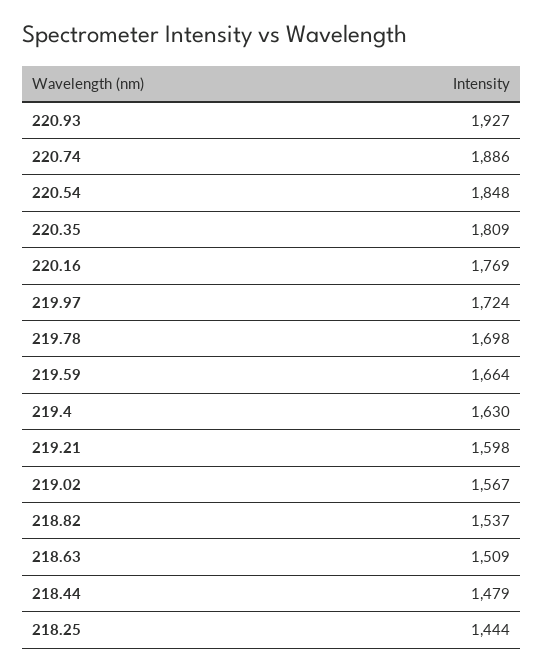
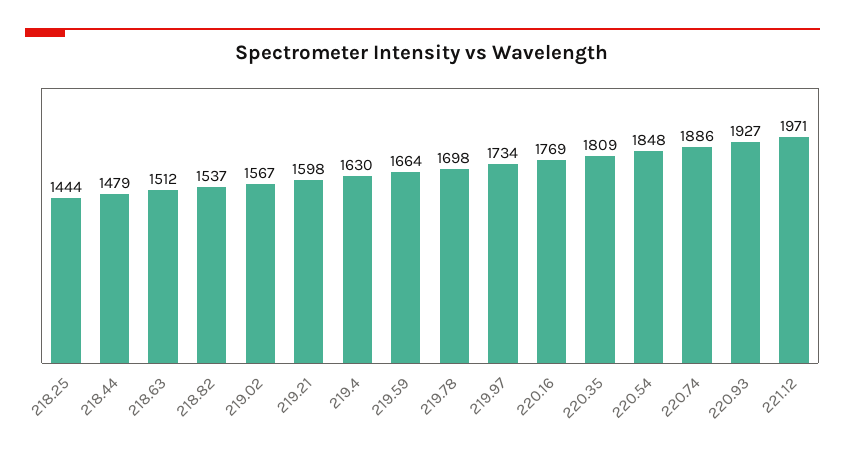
  {
    "220.93": 1927,
    "220.74": 1886,
    "220.54": 1848,
    "220.35": 1809,
    "220.16": 1769,
-   "219.97": 1724,
+   "219.97": 1734,
    "219.78": 1698,
    "219.59": 1664,
    "219.4": 1630,
    "219.21": 1598,
    "219.02": 1567,
    "218.82": 1537,
-   "218.63": 1509,
+   "218.63": 1512,
    "218.44": 1479,
-   "218.25": 1444
+   "218.25": 1444,
+   "221.12": 1971
  }

